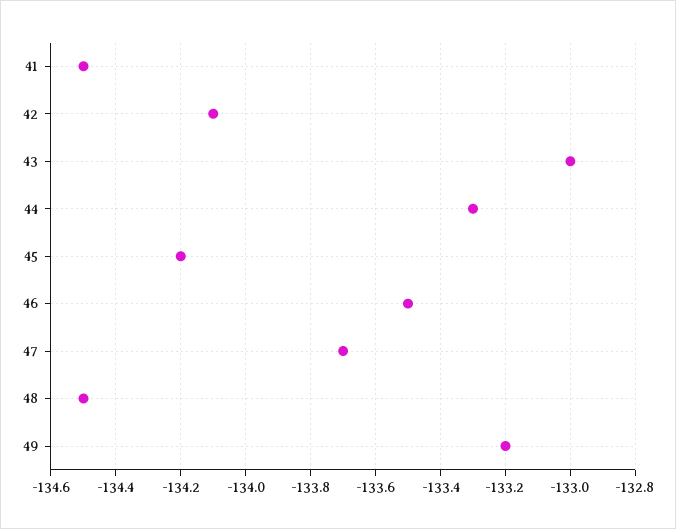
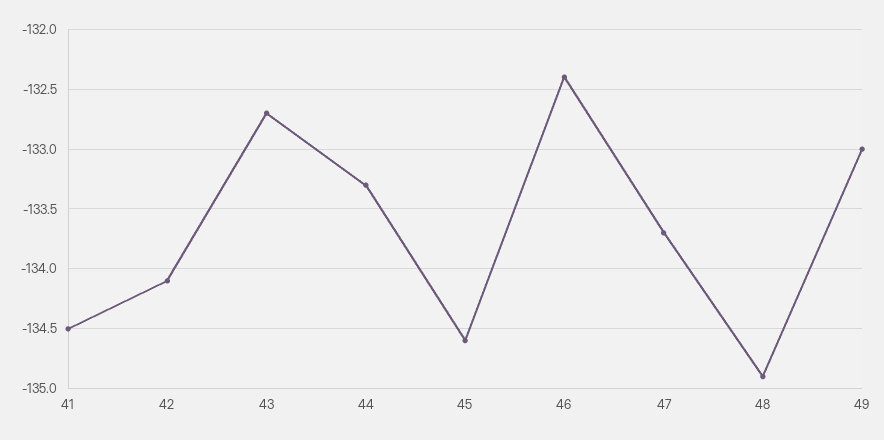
  {
    "41": -134.5,
    "42": -134.1,
-   "43": -133,
+   "43": -132.7,
    "44": -133.3,
-   "45": -134.2,
+   "45": -134.6,
-   "46": -133.5,
+   "46": -132.4,
    "47": -133.7,
-   "48": -134.5,
+   "48": -134.9,
-   "49": -133.2
+   "49": -133
  }

